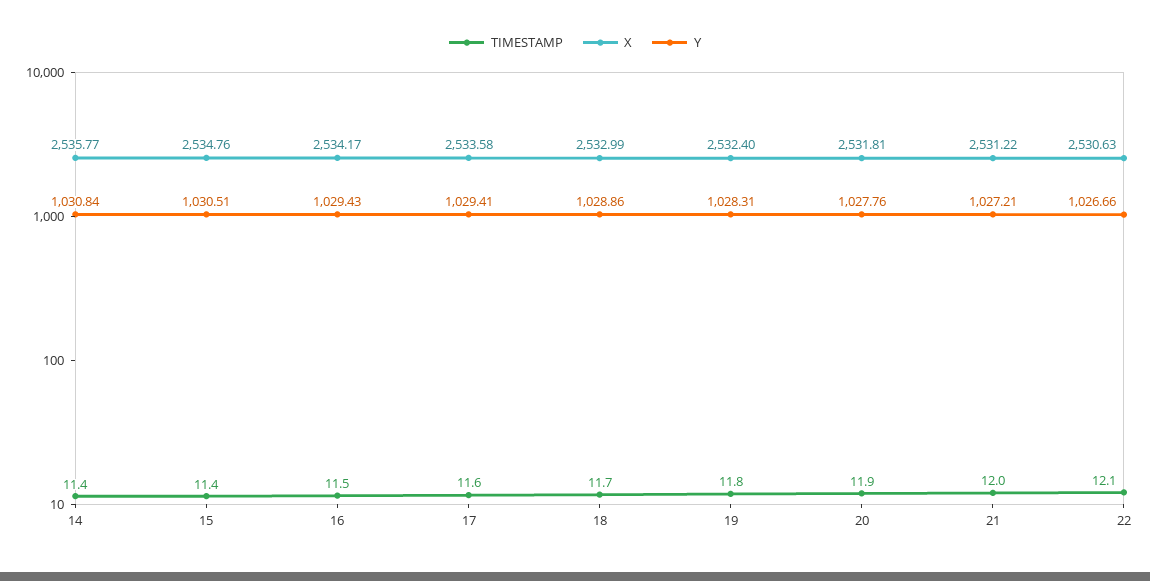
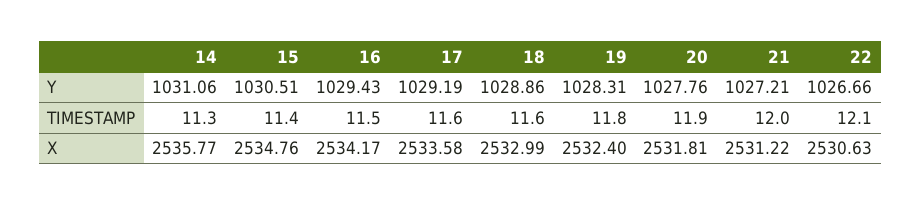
  {
    "TIMESTAMP": {
-     "14": 11.4,
+     "14": 11.3,
      "15": 11.4,
      "16": 11.5,
      "17": 11.6,
-     "18": 11.7,
+     "18": 11.6,
      "19": 11.8,
      "20": 11.9,
      "21": 12,
      "22": 12.1
    },
    "X": {
      "14": 2535.77,
      "15": 2534.76,
      "16": 2534.17,
      "17": 2533.58,
      "18": 2532.99,
      "19": 2532.4,
      "20": 2531.81,
      "21": 2531.22,
      "22": 2530.63
    },
    "Y": {
-     "14": 1030.84,
+     "14": 1031.06,
      "15": 1030.51,
      "16": 1029.43,
-     "17": 1029.41,
+     "17": 1029.19,
      "18": 1028.86,
      "19": 1028.31,
      "20": 1027.76,
      "21": 1027.21,
      "22": 1026.66
    }
  }

